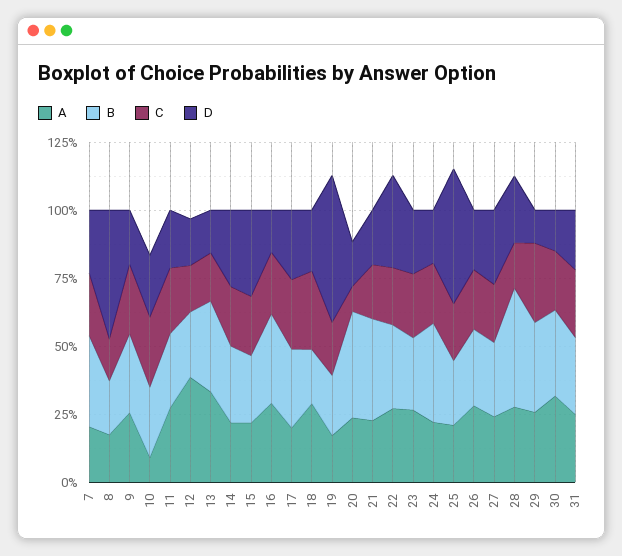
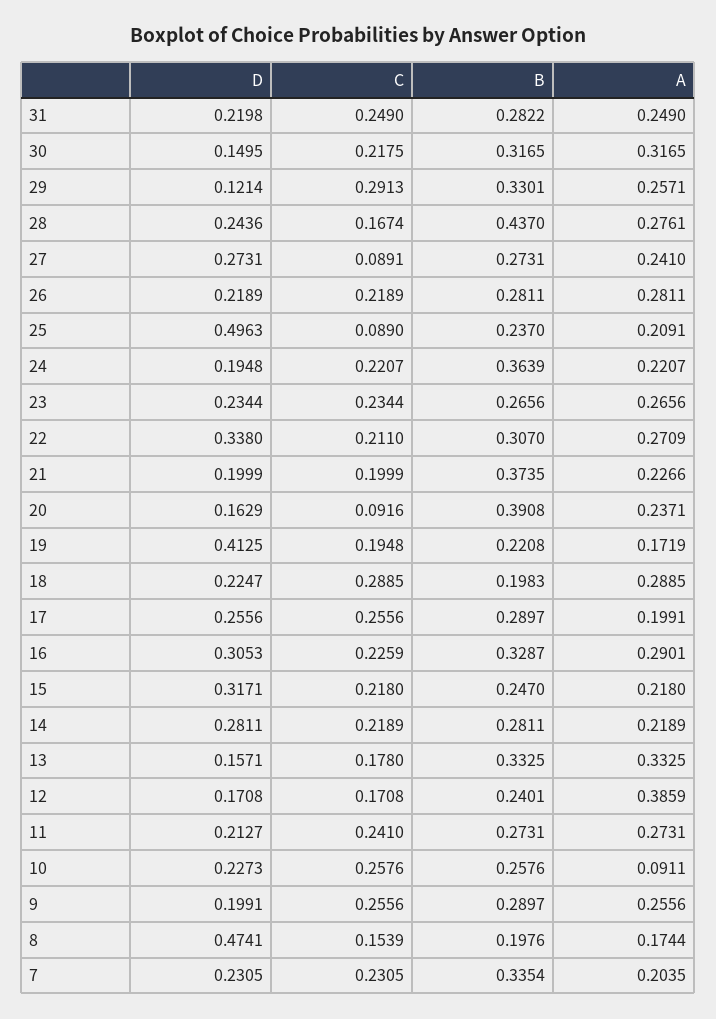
  {
    "A": {
      "7": 0.2035,
      "8": 0.1744,
      "9": 0.2556,
      "10": 0.0911,
      "11": 0.2731,
      "12": 0.3859,
      "13": 0.3325,
      "14": 0.2189,
      "15": 0.218,
      "16": 0.2901,
      "17": 0.1991,
      "18": 0.2885,
      "19": 0.1719,
      "20": 0.2371,
      "21": 0.2266,
      "22": 0.2709,
      "23": 0.2656,
      "24": 0.2207,
      "25": 0.2091,
      "26": 0.2811,
      "27": 0.241,
      "28": 0.2761,
      "29": 0.2571,
      "30": 0.3165,
      "31": 0.249
    },
    "B": {
      "7": 0.3354,
      "8": 0.1976,
      "9": 0.2897,
      "10": 0.2576,
      "11": 0.2731,
      "12": 0.2401,
      "13": 0.3325,
      "14": 0.2811,
      "15": 0.247,
      "16": 0.3287,
      "17": 0.2897,
      "18": 0.1983,
      "19": 0.2208,
      "20": 0.3908,
      "21": 0.3735,
      "22": 0.307,
      "23": 0.2656,
      "24": 0.3639,
      "25": 0.237,
      "26": 0.2811,
      "27": 0.2731,
      "28": 0.437,
      "29": 0.3301,
      "30": 0.3165,
      "31": 0.2822
    },
    "C": {
      "7": 0.2305,
      "8": 0.1539,
      "9": 0.2556,
      "10": 0.2576,
      "11": 0.241,
      "12": 0.1708,
      "13": 0.178,
      "14": 0.2189,
      "15": 0.218,
      "16": 0.2259,
      "17": 0.2556,
      "18": 0.2885,
      "19": 0.1948,
      "20": 0.0916,
      "21": 0.1999,
      "22": 0.211,
      "23": 0.2344,
      "24": 0.2207,
-     "25": 0.2,
+     "25": 0.089,
      "26": 0.2189,
-     "27": 0.2,
+     "27": 0.0891,
      "28": 0.1674,
      "29": 0.2913,
      "30": 0.2175,
      "31": 0.249
    },
    "D": {
      "7": 0.2305,
      "8": 0.4741,
      "9": 0.1991,
      "10": 0.2273,
      "11": 0.2127,
      "12": 0.1708,
      "13": 0.1571,
      "14": 0.2811,
      "15": 0.3171,
-     "16": 0.15,
+     "16": 0.3053,
      "17": 0.2556,
      "18": 0.2247,
-     "19": 0.55,
+     "19": 0.4125,
      "20": 0.1629,
      "21": 0.1999,
      "22": 0.338,
      "23": 0.2344,
      "24": 0.1948,
      "25": 0.4963,
      "26": 0.2189,
      "27": 0.2731,
      "28": 0.2436,
      "29": 0.1214,
      "30": 0.1495,
      "31": 0.2198
    }
  }

